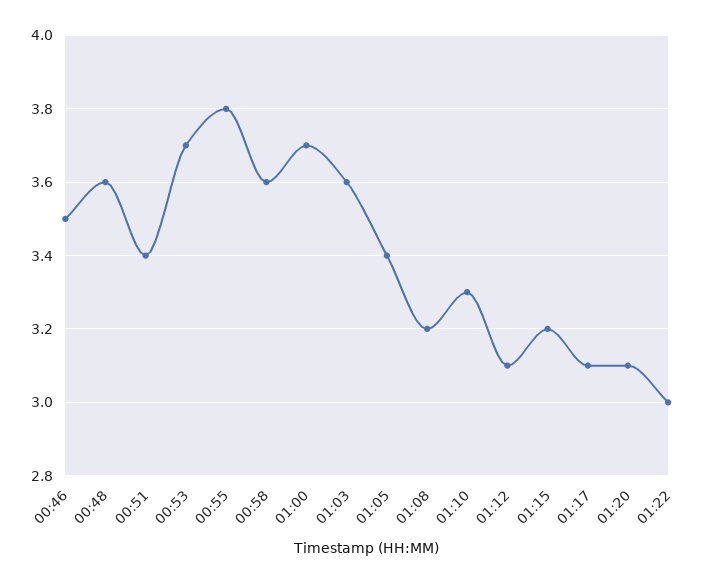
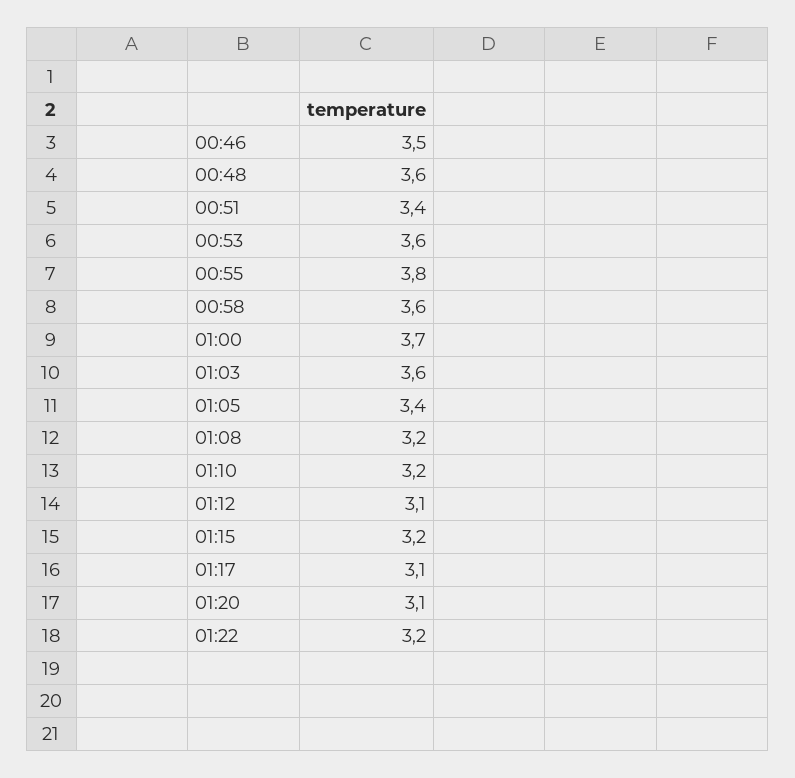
  {
    "00:46": 3.5,
    "00:48": 3.6,
    "00:51": 3.4,
-   "00:53": 3.7,
+   "00:53": 3.6,
    "00:55": 3.8,
    "00:58": 3.6,
    "01:00": 3.7,
    "01:03": 3.6,
    "01:05": 3.4,
    "01:08": 3.2,
-   "01:10": 3.3,
+   "01:10": 3.2,
    "01:12": 3.1,
    "01:15": 3.2,
    "01:17": 3.1,
    "01:20": 3.1,
-   "01:22": 3
+   "01:22": 3.2
  }

